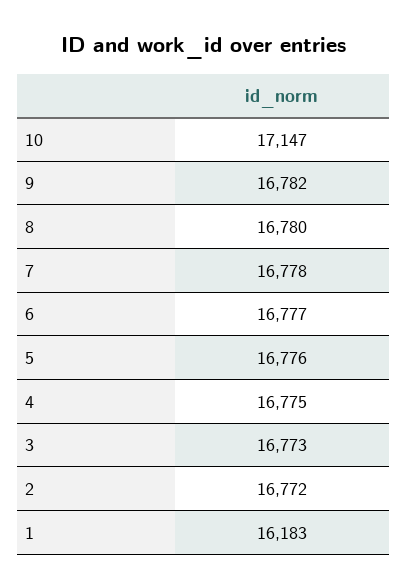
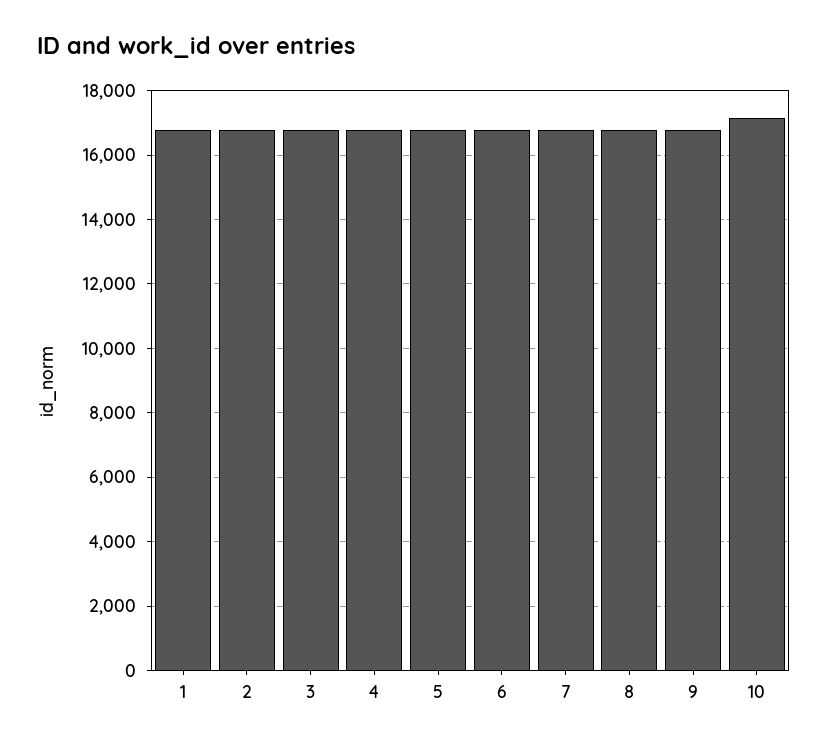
  {
    "10": 17147,
    "9": 16782,
    "8": 16780,
    "7": 16778,
    "6": 16777,
    "5": 16776,
    "4": 16775,
    "3": 16773,
    "2": 16772,
-   "1": 16183
+   "1": 16800
  }

